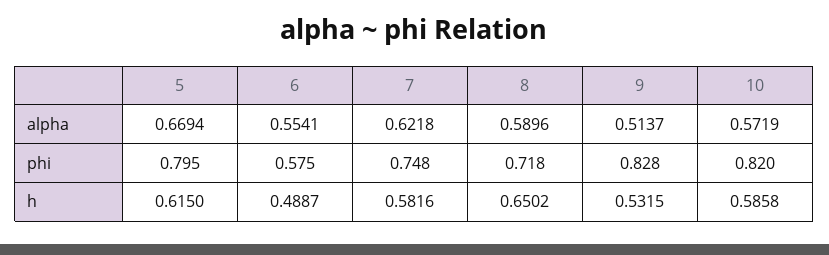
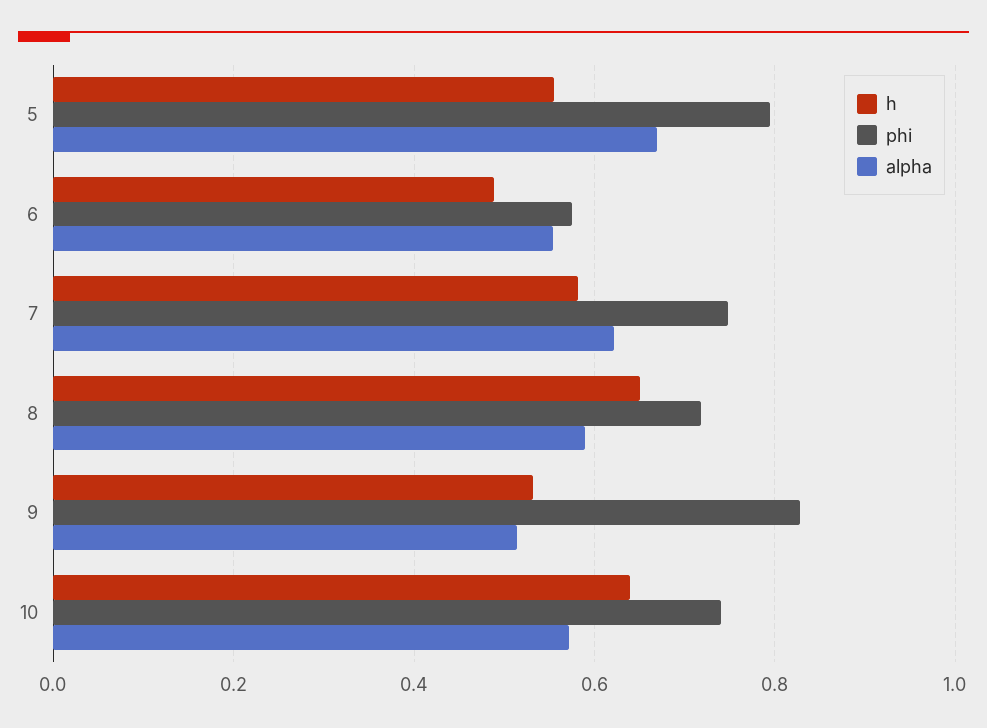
  {
    "alpha": {
      "5": 0.6694,
      "6": 0.5541,
      "7": 0.6218,
      "8": 0.5896,
      "9": 0.5137,
      "10": 0.5719
    },
    "phi": {
      "5": 0.795,
      "6": 0.575,
      "7": 0.748,
      "8": 0.718,
      "9": 0.828,
-     "10": 0.82
+     "10": 0.74
    },
    "h": {
-     "5": 0.615,
+     "5": 0.56,
      "6": 0.4887,
      "7": 0.5816,
      "8": 0.6502,
      "9": 0.5315,
-     "10": 0.5858
+     "10": 0.64
    }
  }

